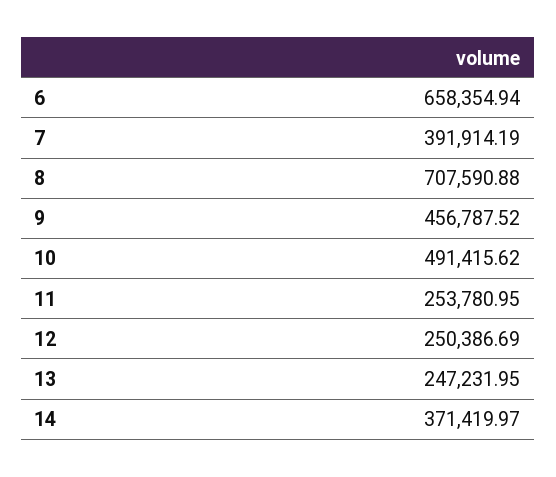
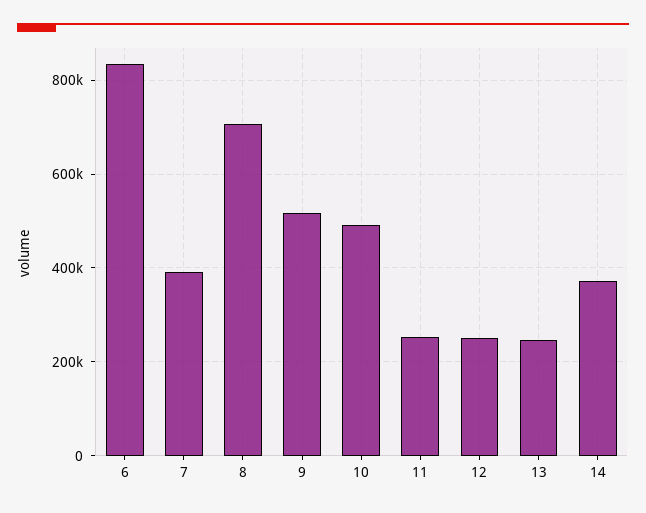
  {
-   "6": 658354.94,
+   "6": 840000,
    "7": 391914.19,
    "8": 707590.88,
-   "9": 456787.52,
+   "9": 520000,
    "10": 491415.62,
    "11": 253780.95,
    "12": 250386.69,
    "13": 247231.95,
    "14": 371419.97
  }

